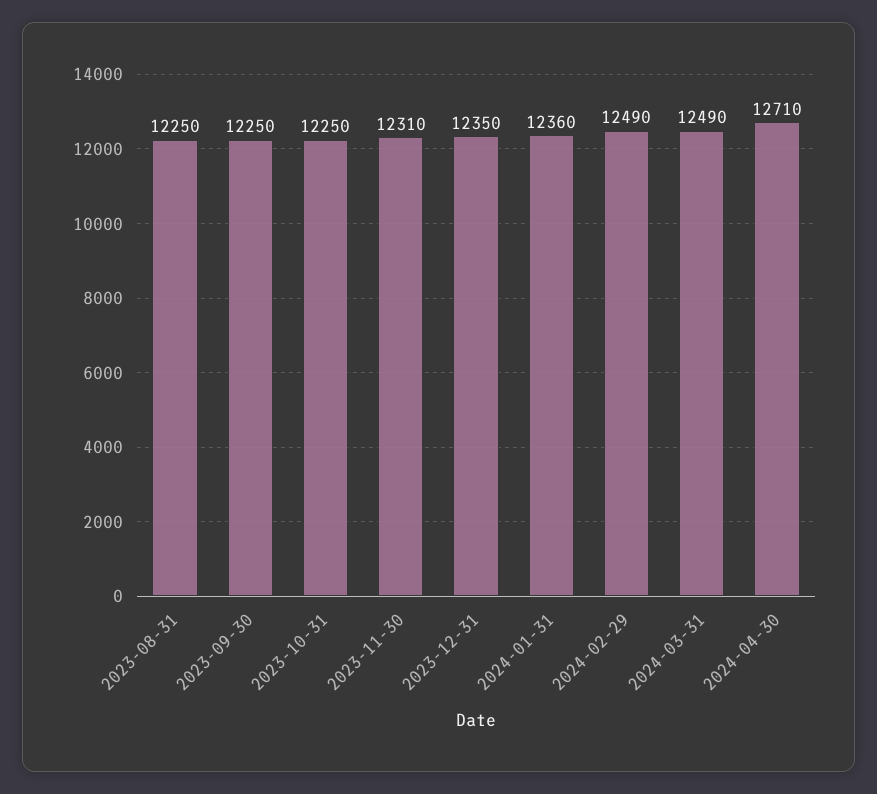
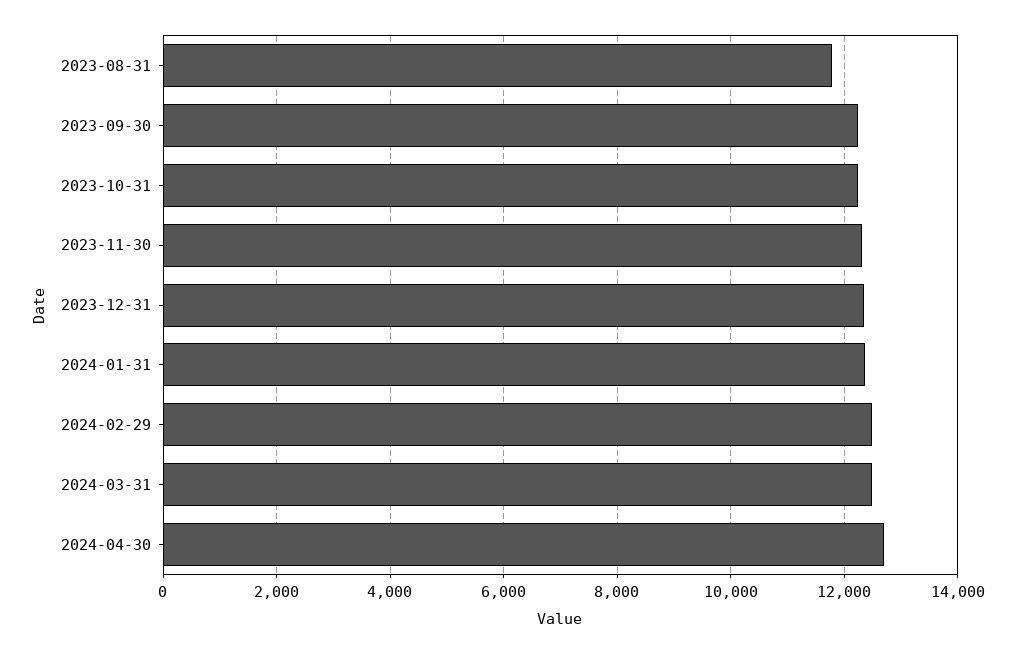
  {
-   "2023-08-31": 12250,
+   "2023-08-31": 11800,
    "2023-09-30": 12250,
    "2023-10-31": 12250,
    "2023-11-30": 12310,
    "2023-12-31": 12350,
    "2024-01-31": 12360,
    "2024-02-29": 12490,
    "2024-03-31": 12490,
    "2024-04-30": 12710
  }

